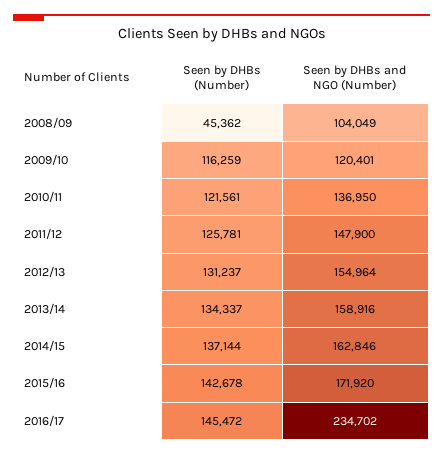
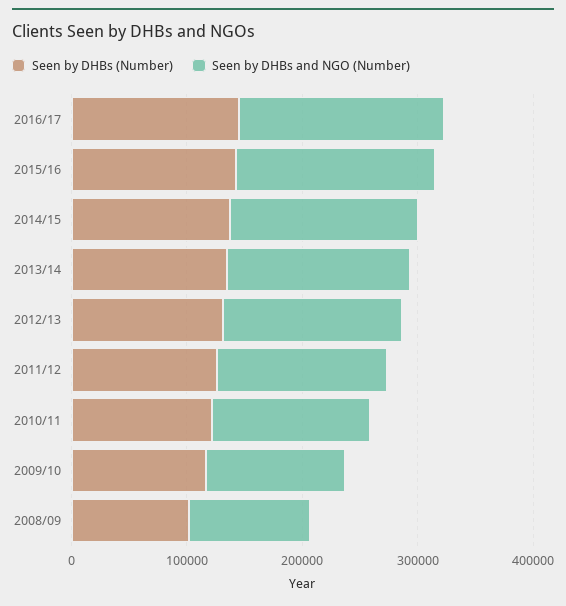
  {
    "Seen by DHBs (Number)": {
-     "2008/09": 45362,
+     "2008/09": 100000,
      "2009/10": 116259,
      "2010/11": 121561,
      "2011/12": 125781,
      "2012/13": 131237,
      "2013/14": 134337,
      "2014/15": 137144,
      "2015/16": 142678,
      "2016/17": 145472
    },
    "Seen by DHBs and NGO (Number)": {
      "2008/09": 104049,
      "2009/10": 120401,
      "2010/11": 136950,
      "2011/12": 147900,
      "2012/13": 154964,
      "2013/14": 158916,
      "2014/15": 162846,
      "2015/16": 171920,
-     "2016/17": 234702
+     "2016/17": 180000
    }
  }

